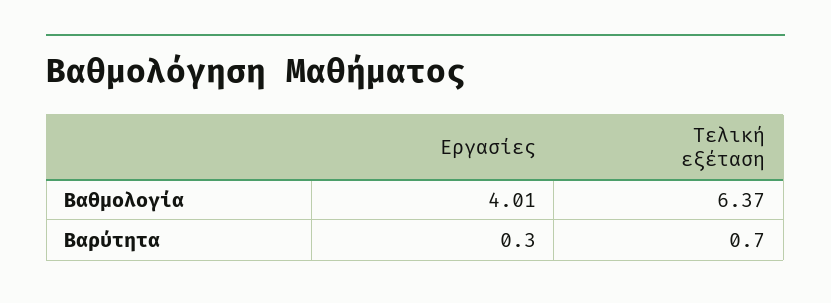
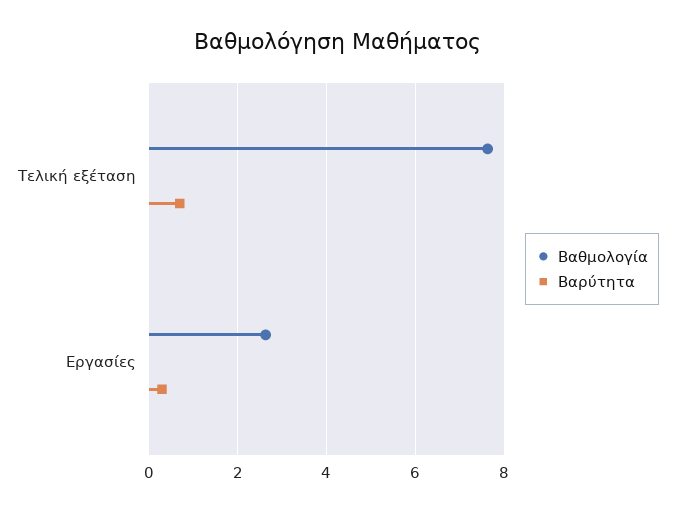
  {
    "Βαθμολογία": {
-     "Εργασίες": 4.01,
+     "Εργασίες": 2.6,
-     "Τελική εξέταση": 6.37
+     "Τελική εξέταση": 7.6
    },
    "Βαρύτητα": {
      "Εργασίες": 0.3,
      "Τελική εξέταση": 0.7
    }
  }

